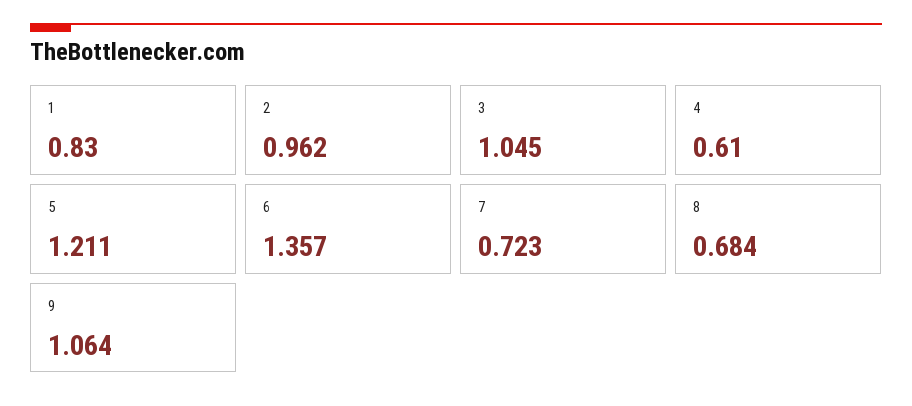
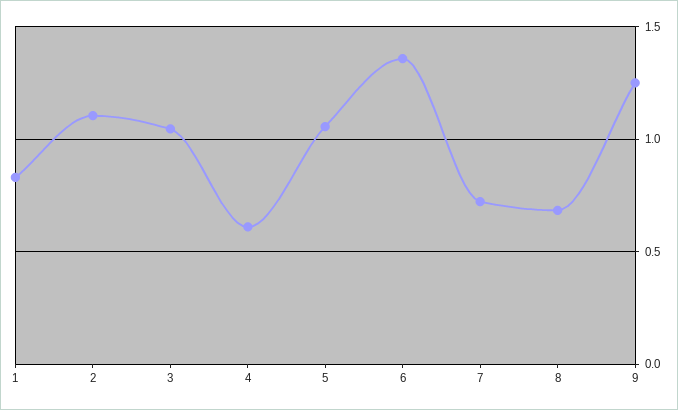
  {
    "1": 0.83,
-   "2": 0.962,
+   "2": 1.1,
    "3": 1.045,
    "4": 0.61,
-   "5": 1.211,
+   "5": 1.05,
    "6": 1.357,
    "7": 0.723,
    "8": 0.684,
-   "9": 1.064
+   "9": 1.25
  }

